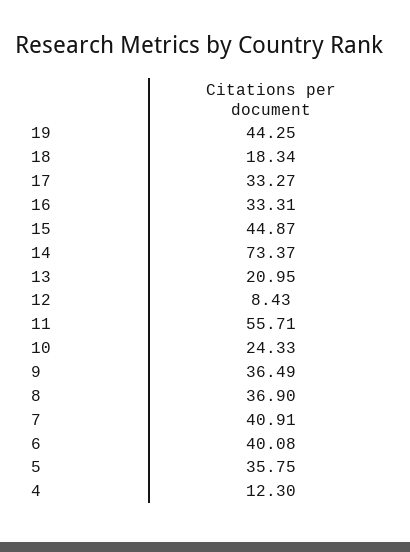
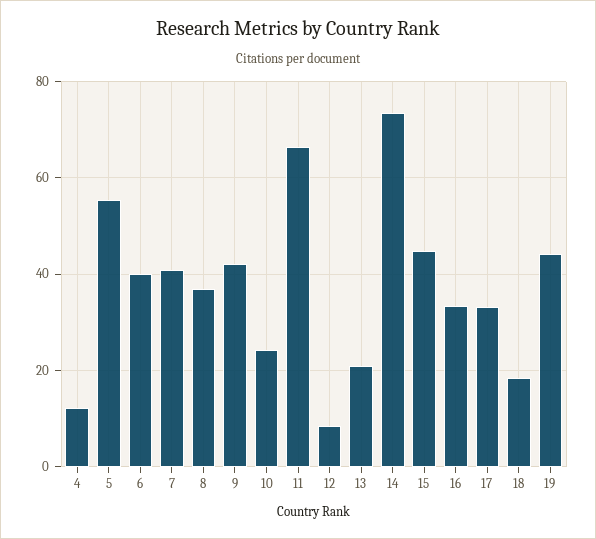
  {
    "19": 44.25,
    "18": 18.34,
    "17": 33.27,
    "16": 33.31,
    "15": 44.87,
    "14": 73.37,
    "13": 20.95,
    "12": 8.43,
-   "11": 55.71,
+   "11": 66,
    "10": 24.33,
-   "9": 36.49,
+   "9": 42,
    "8": 36.9,
    "7": 40.91,
    "6": 40.08,
-   "5": 35.75,
+   "5": 56,
    "4": 12.3
  }

